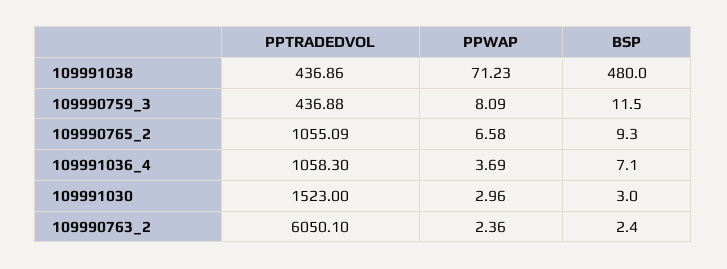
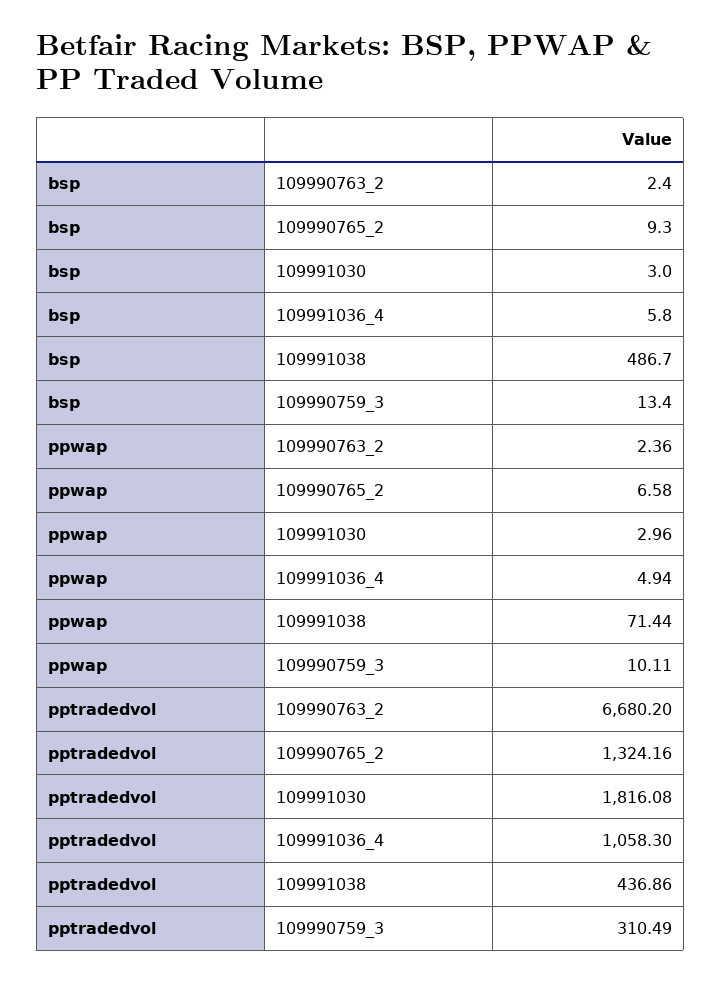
  {
    "PPTRADEDVOL": {
      "109991038": 436.86,
-     "109990759_3": 436.88,
+     "109990759_3": 310.49,
-     "109990765_2": 1055.09,
+     "109990765_2": 1324.16,
      "109991036_4": 1058.3,
-     "109991030": 1523,
+     "109991030": 1816.08,
-     "109990763_2": 6050.1
+     "109990763_2": 6680.2
    },
    "PPWAP": {
-     "109991038": 71.23,
+     "109991038": 71.44,
-     "109990759_3": 8.09,
+     "109990759_3": 10.11,
      "109990765_2": 6.58,
-     "109991036_4": 3.69,
+     "109991036_4": 4.94,
      "109991030": 2.96,
      "109990763_2": 2.36
    },
    "BSP": {
-     "109991038": 480,
+     "109991038": 486.7,
-     "109990759_3": 11.5,
+     "109990759_3": 13.4,
      "109990765_2": 9.3,
-     "109991036_4": 7.1,
+     "109991036_4": 5.8,
      "109991030": 3,
      "109990763_2": 2.4
    }
  }

